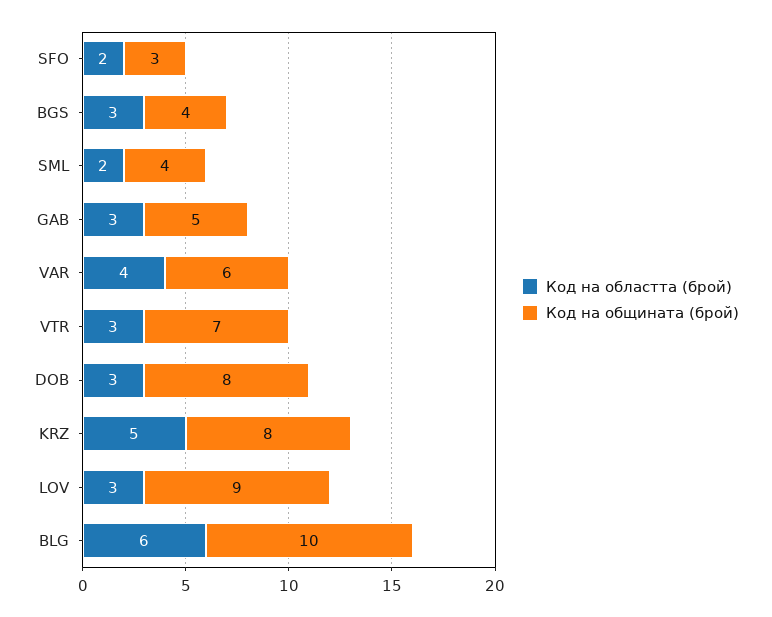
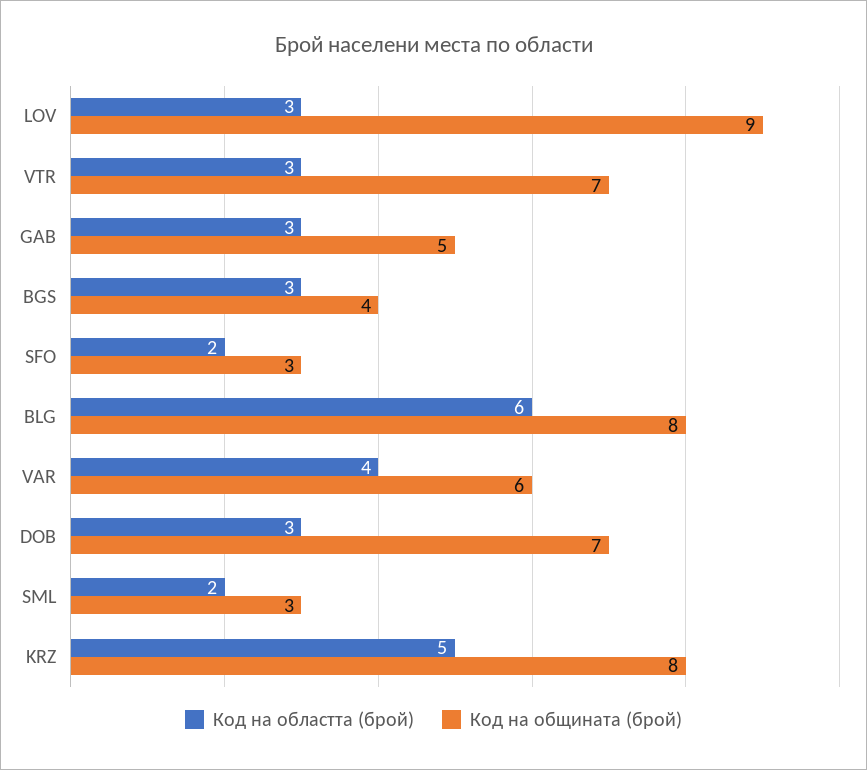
  {
    "Код на областта (брой)": {
      "SFO": 2,
      "BGS": 3,
      "SML": 2,
      "GAB": 3,
      "VAR": 4,
      "VTR": 3,
      "DOB": 3,
      "KRZ": 5,
      "LOV": 3,
      "BLG": 6
    },
    "Код на общината (брой)": {
      "SFO": 3,
      "BGS": 4,
-     "SML": 4,
+     "SML": 3,
      "GAB": 5,
      "VAR": 6,
      "VTR": 7,
-     "DOB": 8,
+     "DOB": 7,
      "KRZ": 8,
      "LOV": 9,
-     "BLG": 10
+     "BLG": 8
    }
  }

